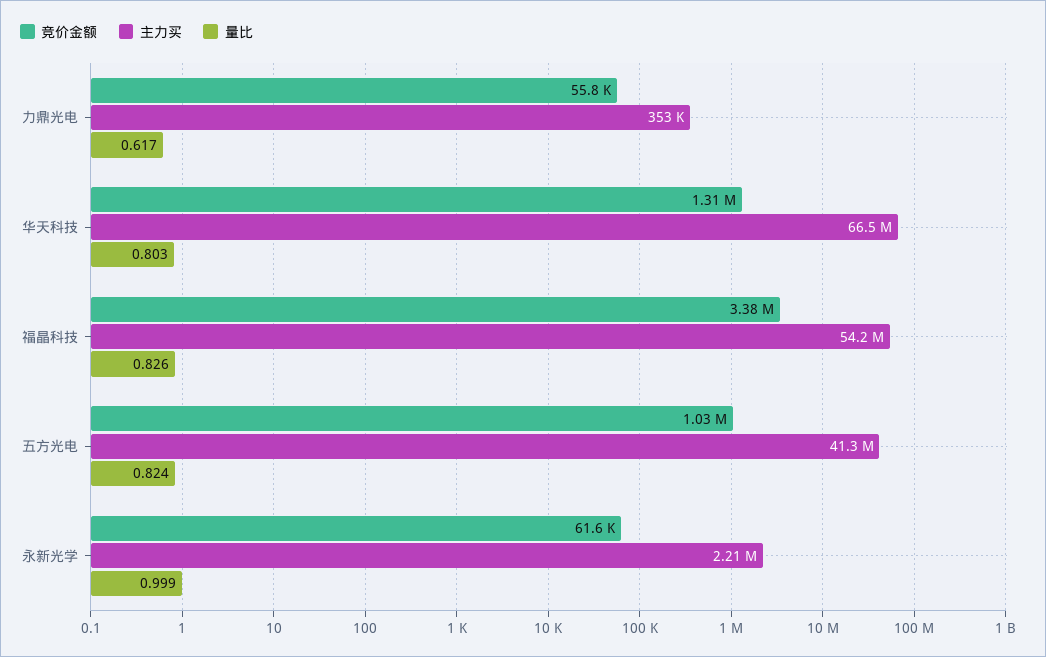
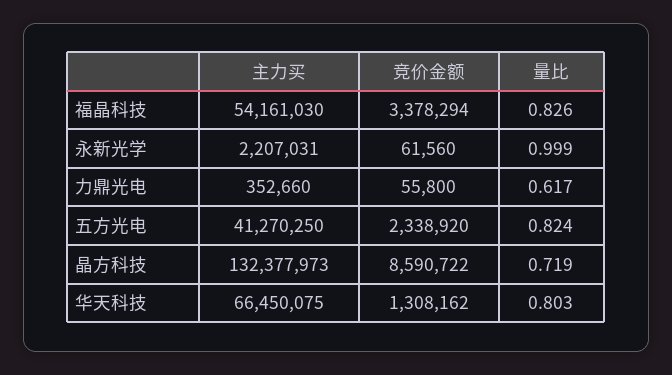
  {
    "竞价金额": {
      "力鼎光电": 55800,
      "华天科技": 1308162,
      "福晶科技": 3378294,
-     "五方光电": 1030000,
+     "五方光电": 2338920,
-     "永新光学": 61560
+     "永新光学": 61560,
+     "晶方科技": 8590722
    },
    "主力买": {
      "力鼎光电": 352660,
      "华天科技": 66450075,
      "福晶科技": 54161030,
      "五方光电": 41270250,
-     "永新光学": 2207031
+     "永新光学": 2207031,
+     "晶方科技": 132377973
    },
    "量比": {
      "力鼎光电": 0.617,
      "华天科技": 0.803,
      "福晶科技": 0.826,
      "五方光电": 0.824,
-     "永新光学": 0.999
+     "永新光学": 0.999,
+     "晶方科技": 0.719
    }
  }

